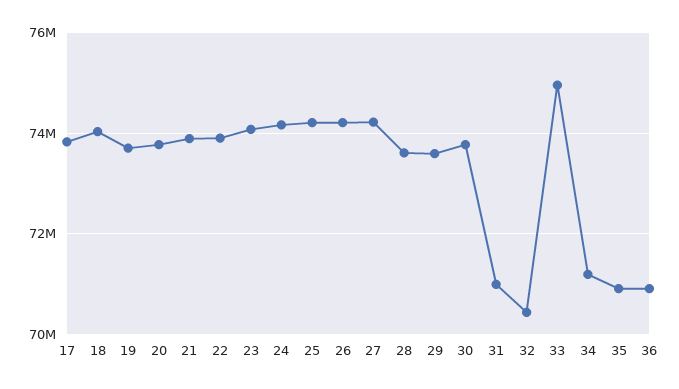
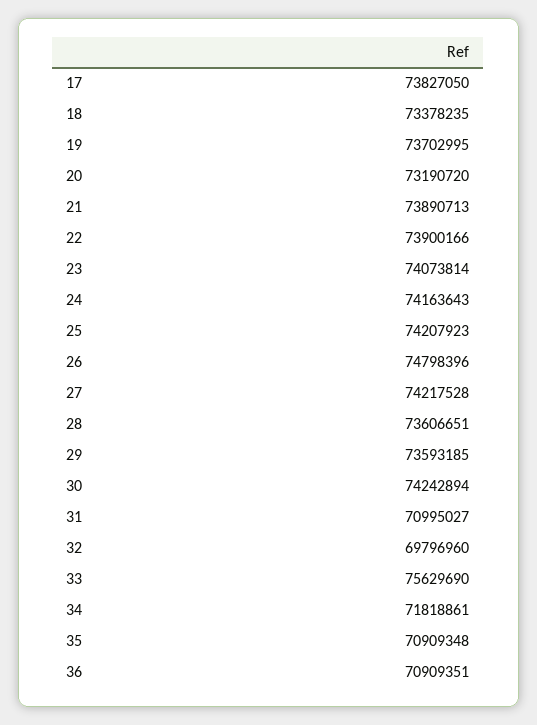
  {
    "17": 73827050,
-   "18": 74000000,
+   "18": 73378235,
    "19": 73702995,
-   "20": 73800000,
+   "20": 73190720,
    "21": 73890713,
    "22": 73900166,
    "23": 74073814,
    "24": 74163643,
    "25": 74207923,
-   "26": 74200000,
+   "26": 74798396,
    "27": 74217528,
    "28": 73606651,
    "29": 73593185,
-   "30": 73800000,
+   "30": 74242894,
    "31": 70995027,
-   "32": 70400000,
+   "32": 69796960,
-   "33": 75000000,
+   "33": 75629690,
-   "34": 71200000,
+   "34": 71818861,
    "35": 70909348,
    "36": 70909351
  }

